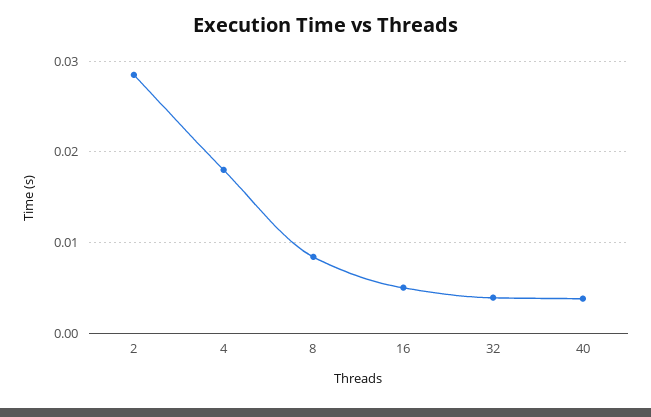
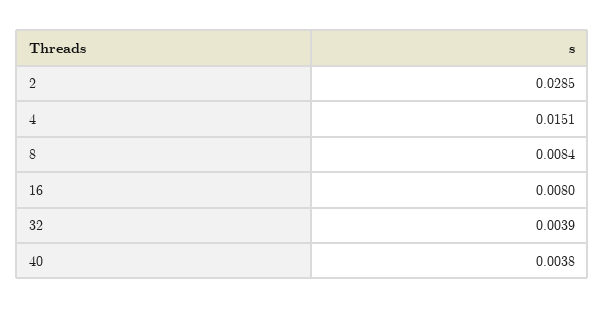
  {
    "2": 0.0285,
-   "4": 0.018,
+   "4": 0.0151,
    "8": 0.0084,
-   "16": 0.005,
+   "16": 0.008,
    "32": 0.0039,
    "40": 0.0038
  }

